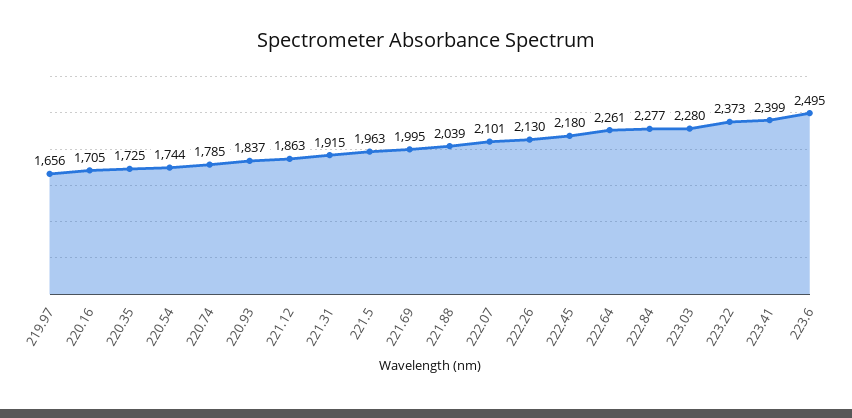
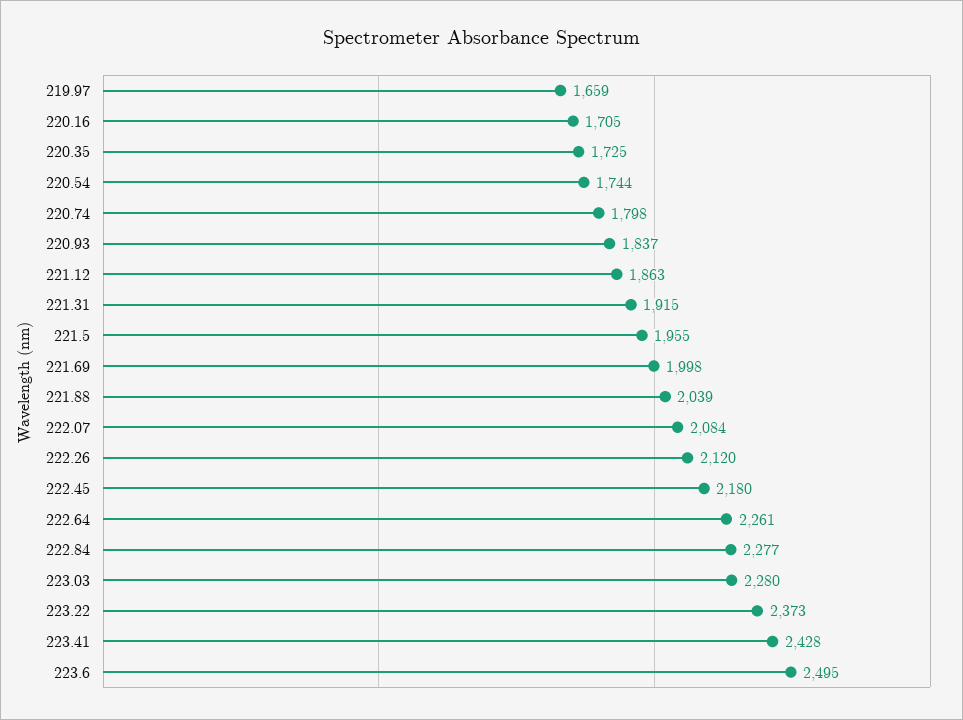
  {
-   "219.97": 1656,
+   "219.97": 1659,
    "220.16": 1705,
    "220.35": 1725,
    "220.54": 1744,
-   "220.74": 1785,
+   "220.74": 1798,
    "220.93": 1837,
    "221.12": 1863,
    "221.31": 1915,
-   "221.5": 1963,
+   "221.5": 1955,
-   "221.69": 1995,
+   "221.69": 1998,
    "221.88": 2039,
-   "222.07": 2101,
+   "222.07": 2084,
-   "222.26": 2130,
+   "222.26": 2120,
    "222.45": 2180,
    "222.64": 2261,
    "222.84": 2277,
    "223.03": 2280,
    "223.22": 2373,
-   "223.41": 2399,
+   "223.41": 2428,
    "223.6": 2495
  }

